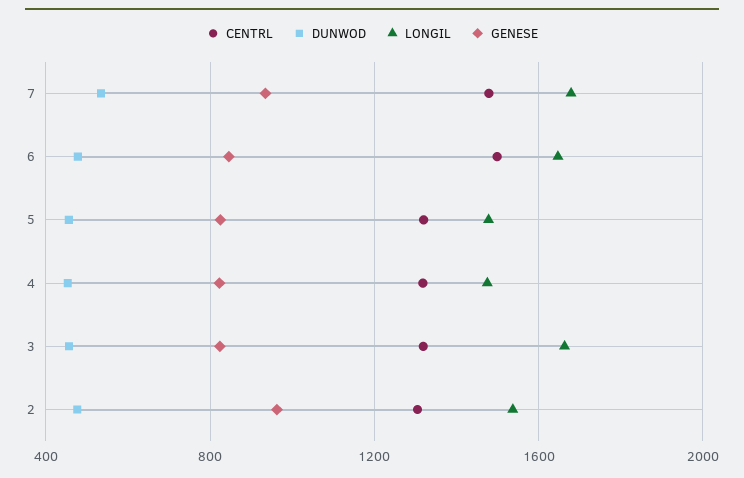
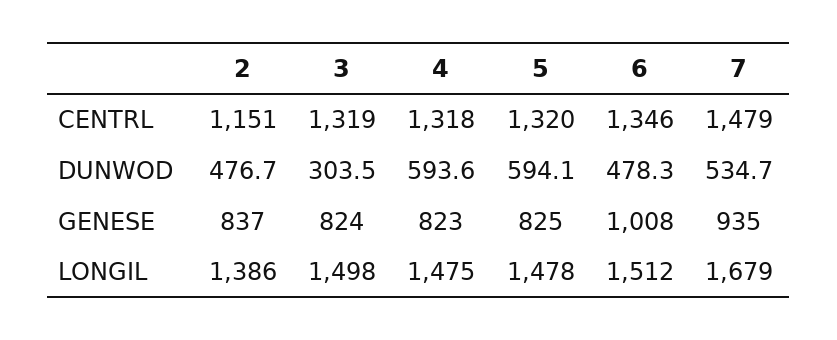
  {
    "CENTRL": {
      "7": 1479,
-     "6": 1500,
+     "6": 1346,
      "5": 1320,
      "4": 1318,
      "3": 1319,
-     "2": 1300
+     "2": 1151
    },
    "DUNWOD": {
      "7": 534.7,
      "6": 478.3,
-     "5": 450,
+     "5": 594.1,
-     "4": 450,
+     "4": 593.6,
-     "3": 450,
+     "3": 303.5,
      "2": 476.7
    },
    "LONGIL": {
      "7": 1679,
-     "6": 1650,
+     "6": 1512,
      "5": 1478,
      "4": 1475,
-     "3": 1650,
+     "3": 1498,
-     "2": 1550
+     "2": 1386
    },
    "GENESE": {
      "7": 935,
-     "6": 850,
+     "6": 1008,
      "5": 825,
      "4": 823,
      "3": 824,
-     "2": 950
+     "2": 837
    }
  }

